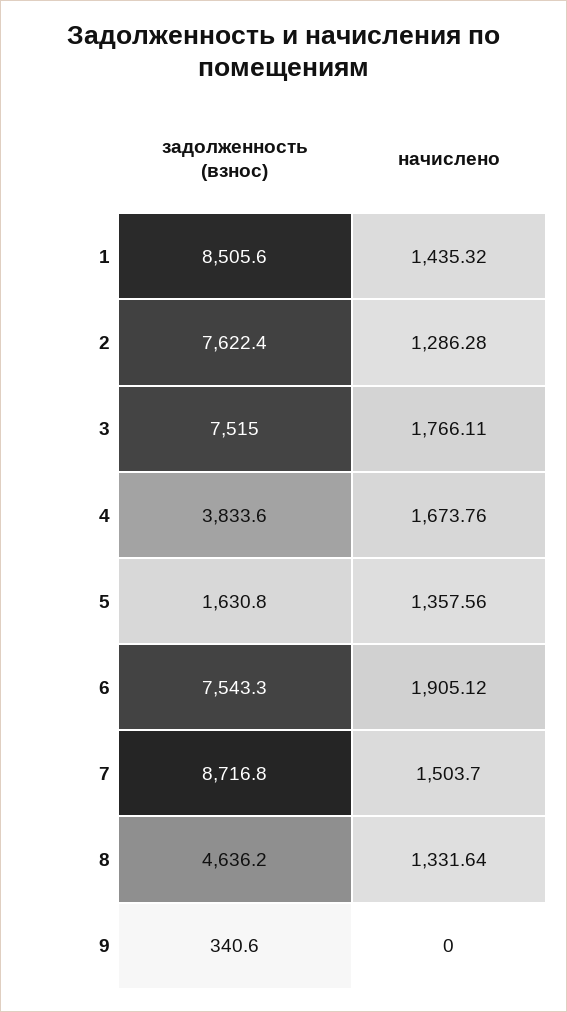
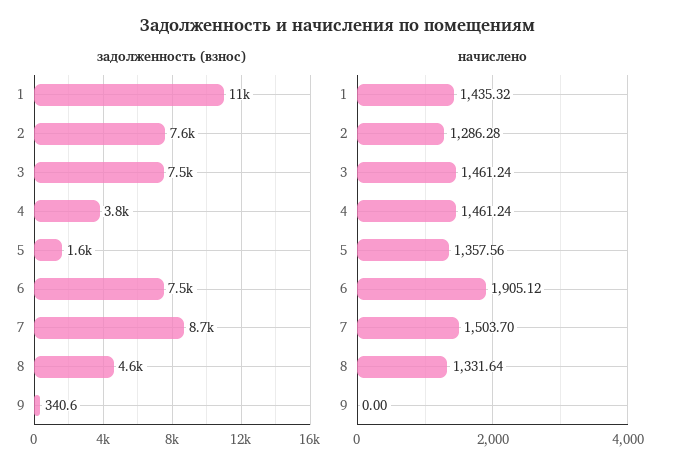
  {
    "задолженность (взнос)": {
-     "1": 8505.6,
+     "1": 11000,
      "2": 7622.4,
      "3": 7515,
      "4": 3833.6,
      "5": 1630.8,
      "6": 7543.3,
      "7": 8716.8,
      "8": 4636.2,
      "9": 340.6
    },
    "начислено": {
      "1": 1435.32,
      "2": 1286.28,
-     "3": 1766.11,
+     "3": 1461.24,
-     "4": 1673.76,
+     "4": 1461.24,
      "5": 1357.56,
      "6": 1905.12,
      "7": 1503.7,
      "8": 1331.64,
      "9": 0
    }
  }

